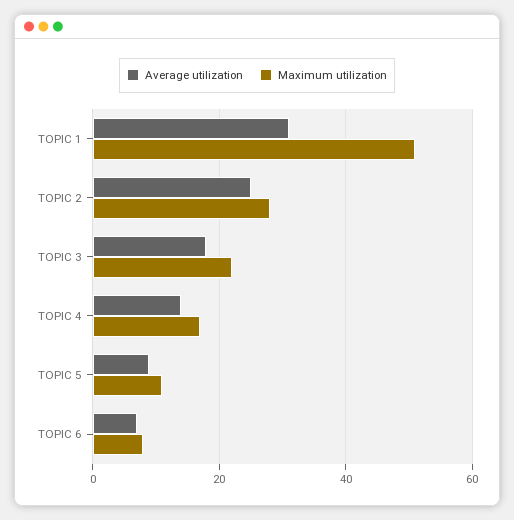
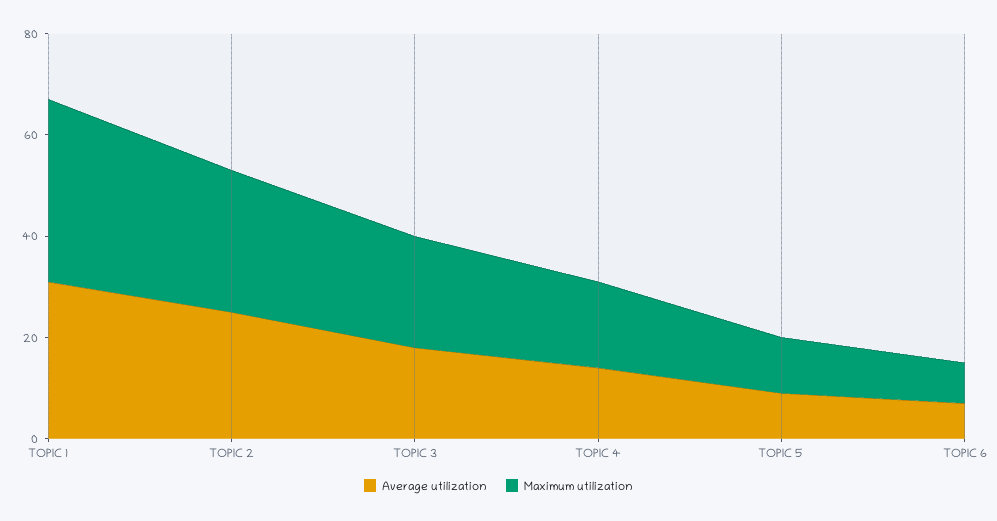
  {
    "Average utilization": {
      "TOPIC 1": 30,
      "TOPIC 2": 25,
      "TOPIC 3": 20,
      "TOPIC 4": 15,
      "TOPIC 5": 10,
      "TOPIC 6": 5
    },
    "Maximum utilization": {
-     "TOPIC 1": 50,
+     "TOPIC 1": 35,
      "TOPIC 2": 30,
      "TOPIC 3": 20,
      "TOPIC 4": 15,
      "TOPIC 5": 10,
      "TOPIC 6": 10
    }
  }

